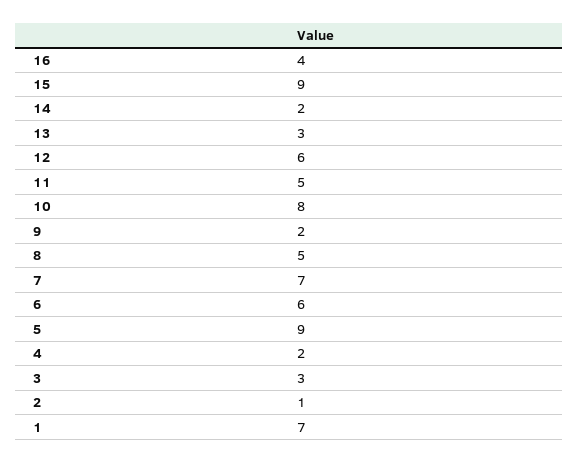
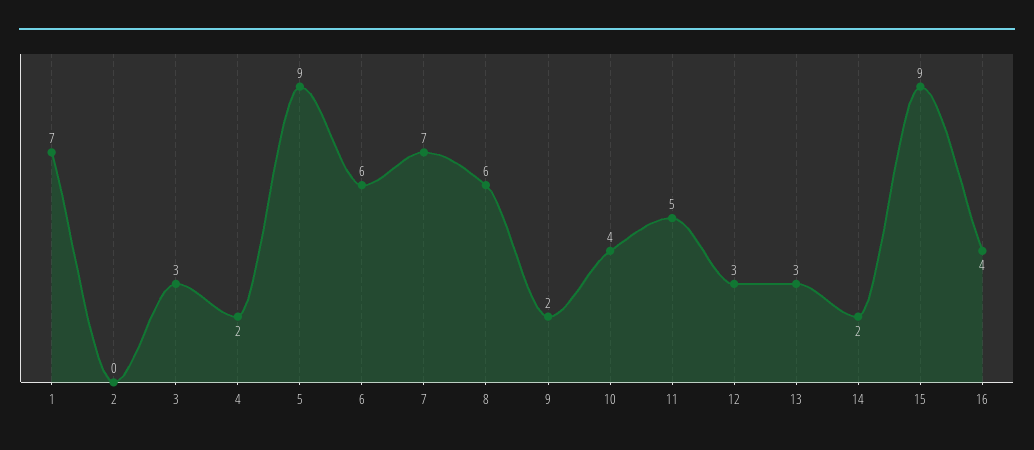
  {
    "16": 4,
    "15": 9,
    "14": 2,
    "13": 3,
-   "12": 6,
+   "12": 3,
    "11": 5,
-   "10": 8,
+   "10": 4,
    "9": 2,
-   "8": 5,
+   "8": 6,
    "7": 7,
    "6": 6,
    "5": 9,
    "4": 2,
    "3": 3,
-   "2": 1,
+   "2": 0,
    "1": 7
  }

